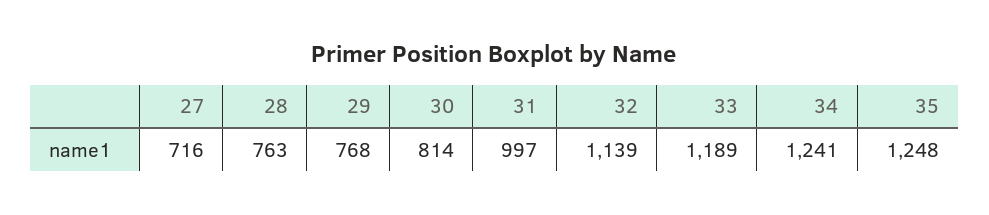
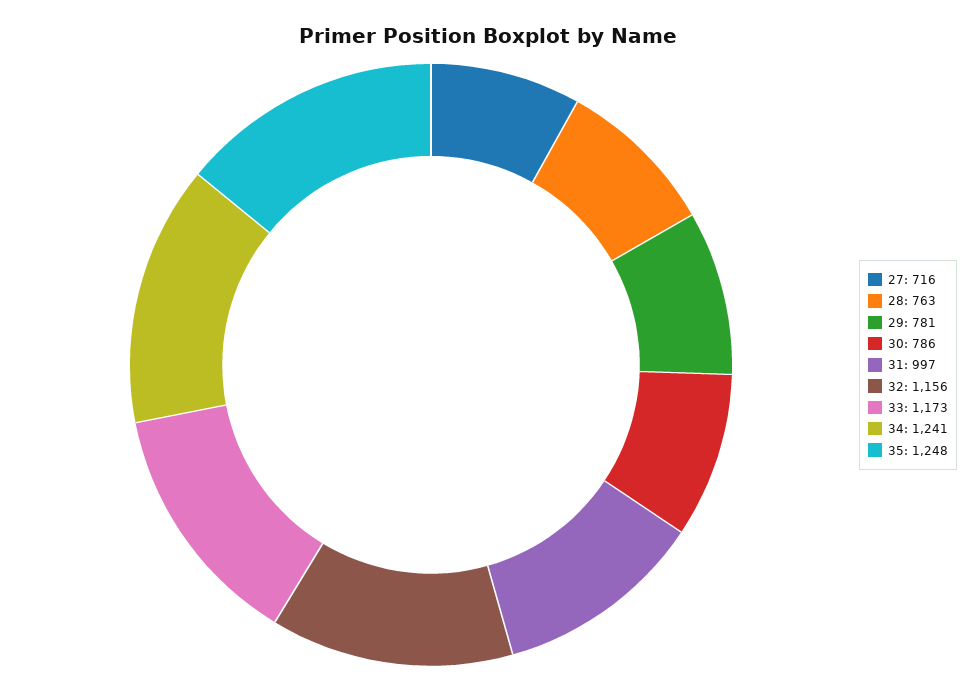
  {
    "27": 716,
    "28": 763,
-   "29": 768,
+   "29": 781,
-   "30": 814,
+   "30": 786,
    "31": 997,
-   "32": 1139,
+   "32": 1156,
-   "33": 1189,
+   "33": 1173,
    "34": 1241,
    "35": 1248
  }

